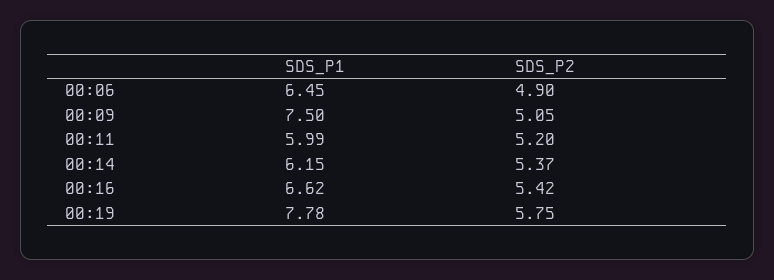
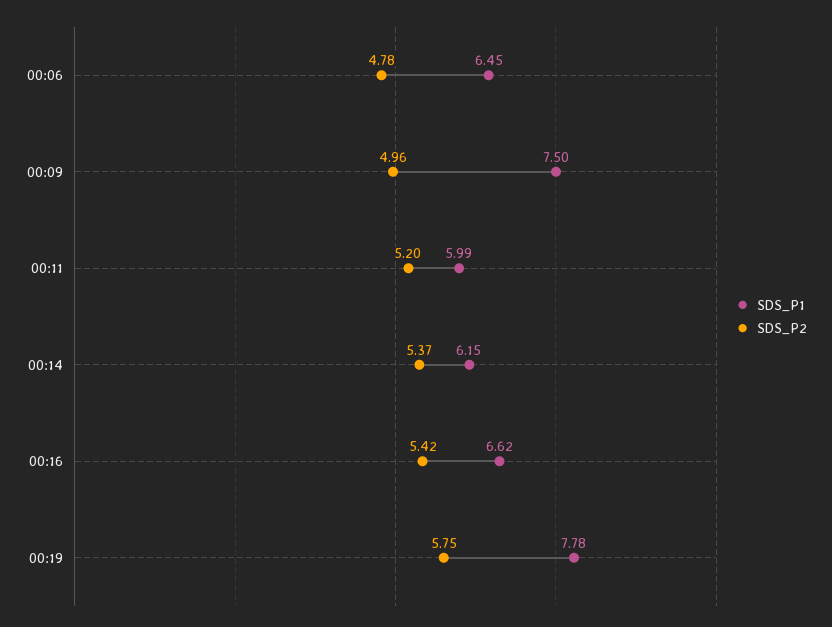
  {
    "SDS_P1": {
      "00:06": 6.45,
      "00:09": 7.5,
      "00:11": 5.99,
      "00:14": 6.15,
      "00:16": 6.62,
      "00:19": 7.78
    },
    "SDS_P2": {
-     "00:06": 4.9,
+     "00:06": 4.78,
-     "00:09": 5.05,
+     "00:09": 4.96,
      "00:11": 5.2,
      "00:14": 5.37,
      "00:16": 5.42,
      "00:19": 5.75
    }
  }

